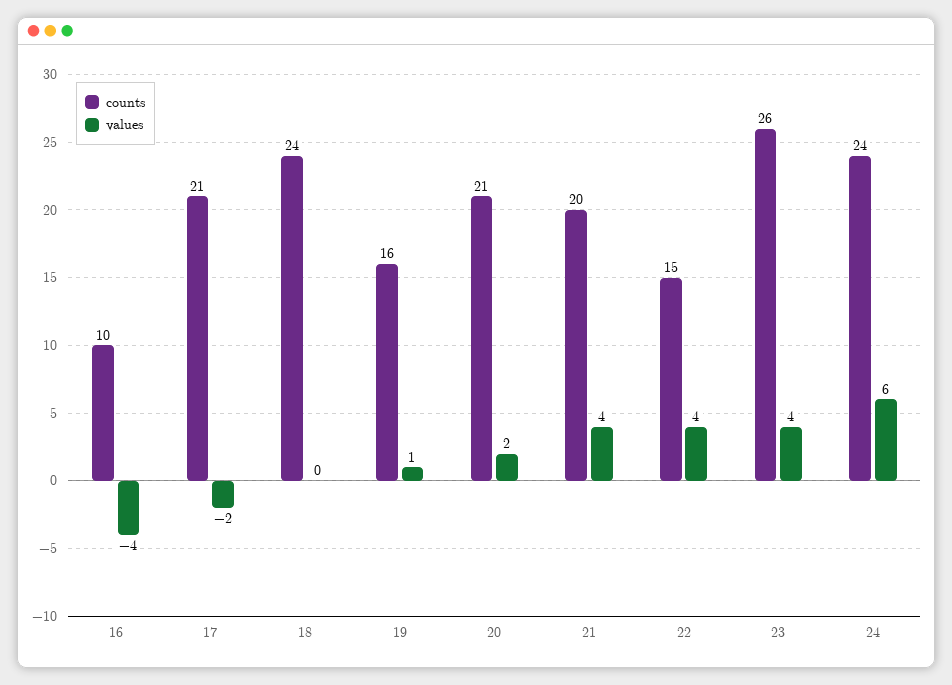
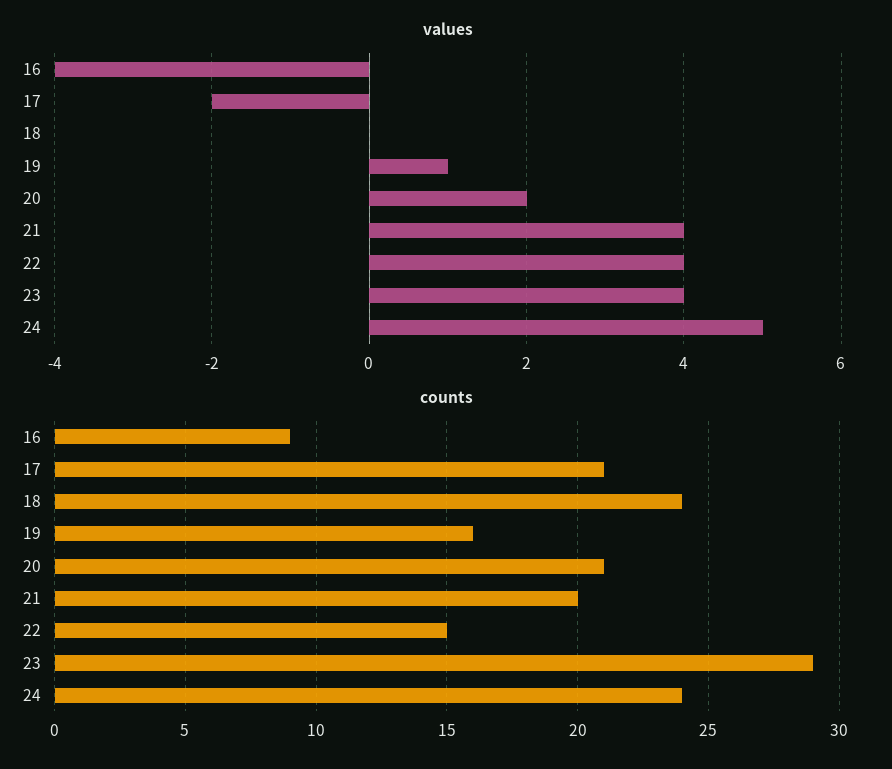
  {
    "counts": {
-     "16": 10,
+     "16": 9,
      "17": 21,
      "18": 24,
      "19": 16,
      "20": 21,
      "21": 20,
      "22": 15,
-     "23": 26,
+     "23": 29,
      "24": 24
    },
    "values": {
      "16": -4,
      "17": -2,
      "18": 0,
      "19": 1,
      "20": 2,
      "21": 4,
      "22": 4,
      "23": 4,
-     "24": 6
+     "24": 5
    }
  }

